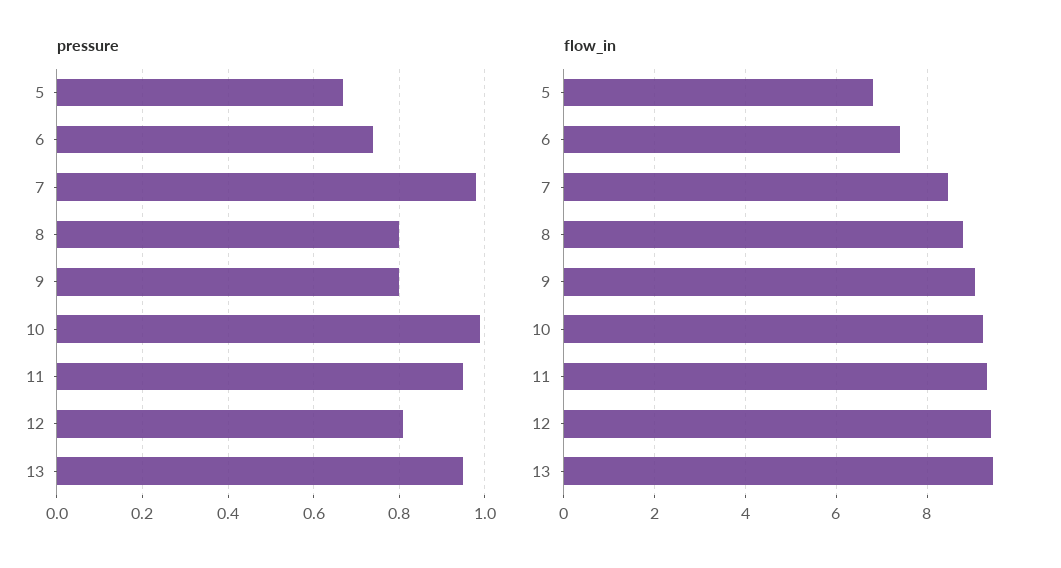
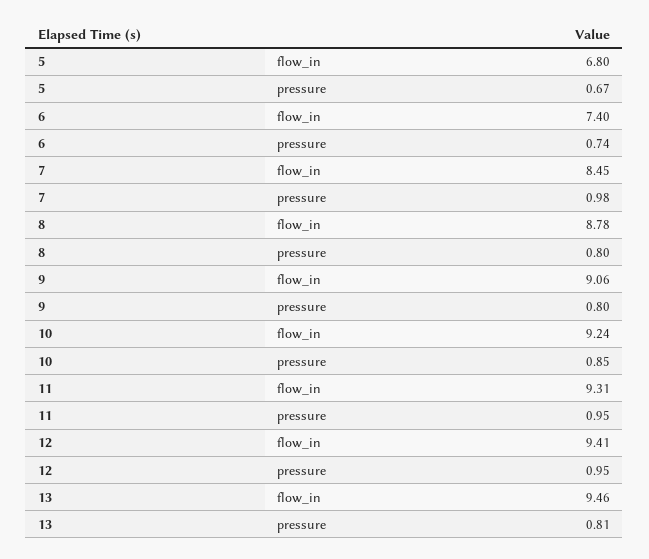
  {
    "pressure": {
      "5": 0.67,
      "6": 0.74,
      "7": 0.98,
      "8": 0.8,
      "9": 0.8,
-     "10": 1,
+     "10": 0.85,
      "11": 0.95,
-     "12": 0.8,
+     "12": 0.95,
-     "13": 0.95
+     "13": 0.81
    },
    "flow_in": {
      "5": 6.8,
      "6": 7.4,
      "7": 8.45,
      "8": 8.78,
      "9": 9.06,
      "10": 9.24,
      "11": 9.31,
      "12": 9.41,
      "13": 9.46
    }
  }

